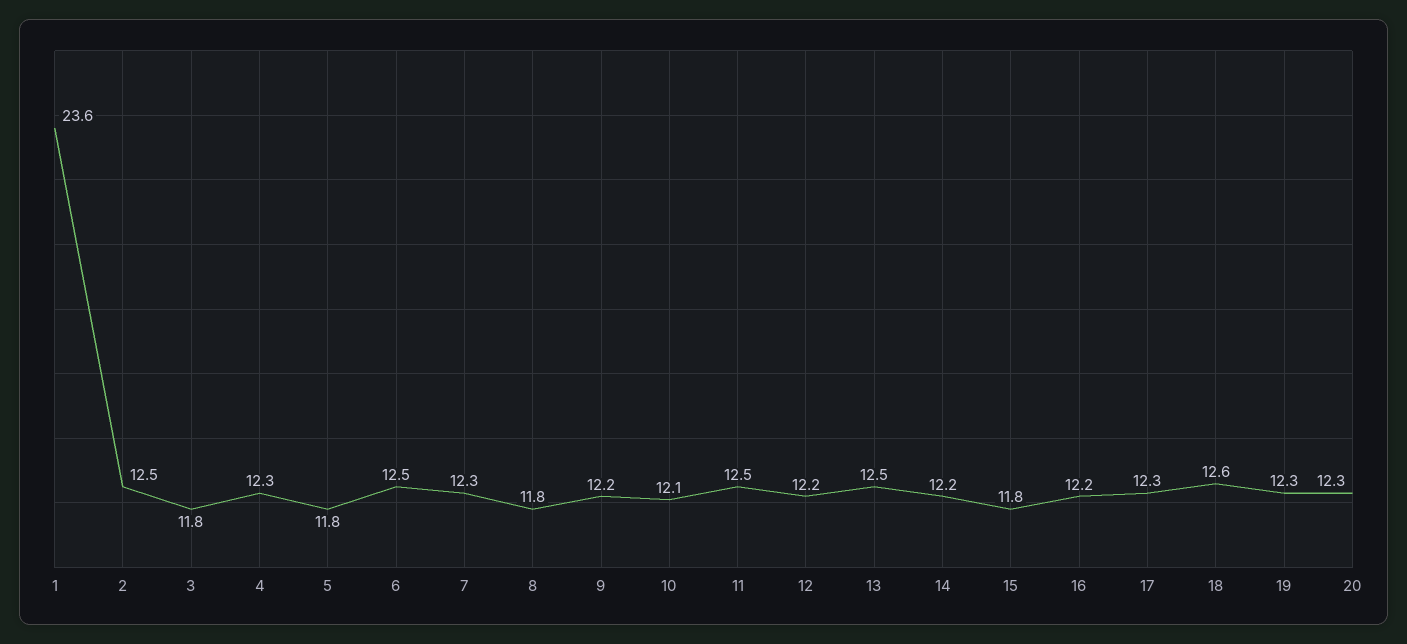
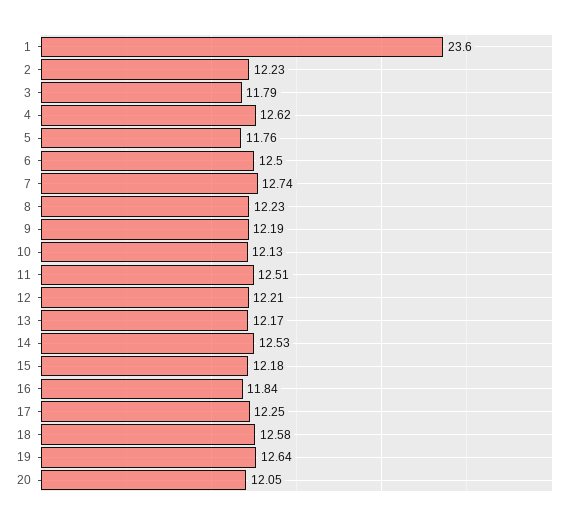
  {
    "1": 23.6,
-   "2": 12.5,
+   "2": 12.23,
    "3": 11.79,
-   "4": 12.3,
+   "4": 12.62,
    "5": 11.76,
    "6": 12.5,
-   "7": 12.3,
+   "7": 12.74,
-   "8": 11.8,
+   "8": 12.23,
    "9": 12.19,
    "10": 12.13,
    "11": 12.51,
    "12": 12.21,
-   "13": 12.5,
+   "13": 12.17,
-   "14": 12.2,
+   "14": 12.53,
-   "15": 11.8,
+   "15": 12.18,
-   "16": 12.2,
+   "16": 11.84,
    "17": 12.25,
    "18": 12.58,
-   "19": 12.3,
+   "19": 12.64,
-   "20": 12.3
+   "20": 12.05
  }

